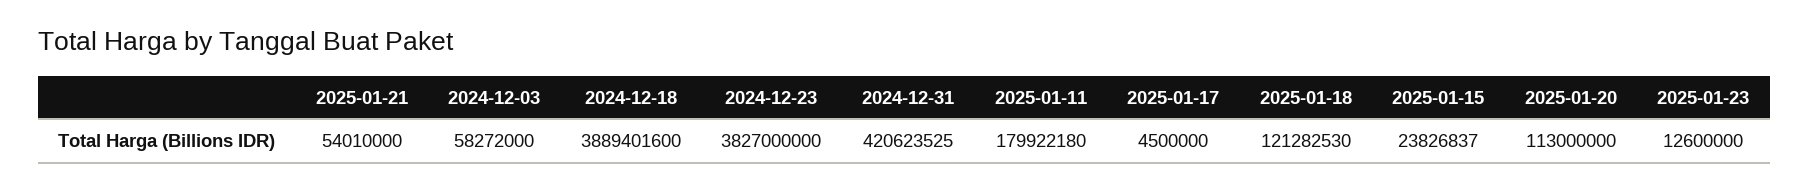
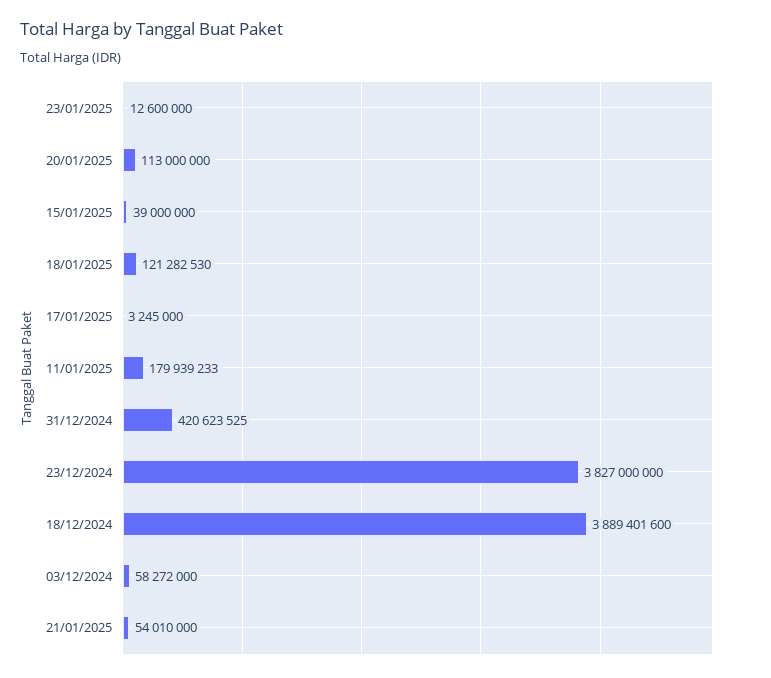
  {
    "2025-01-21": 54010000,
    "2024-12-03": 58272000,
    "2024-12-18": 3889401600,
    "2024-12-23": 3827000000,
    "2024-12-31": 420623525,
-   "2025-01-11": 179922180,
+   "2025-01-11": 179939233,
-   "2025-01-17": 4500000,
+   "2025-01-17": 3245000,
    "2025-01-18": 121282530,
-   "2025-01-15": 23826837,
+   "2025-01-15": 39000000,
    "2025-01-20": 113000000,
    "2025-01-23": 12600000
  }

